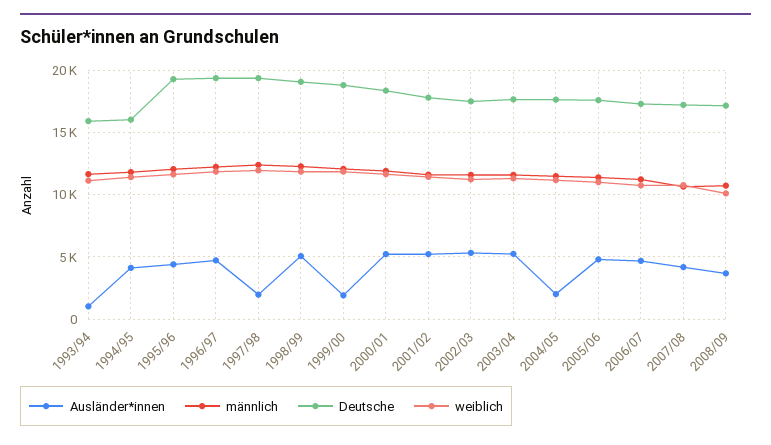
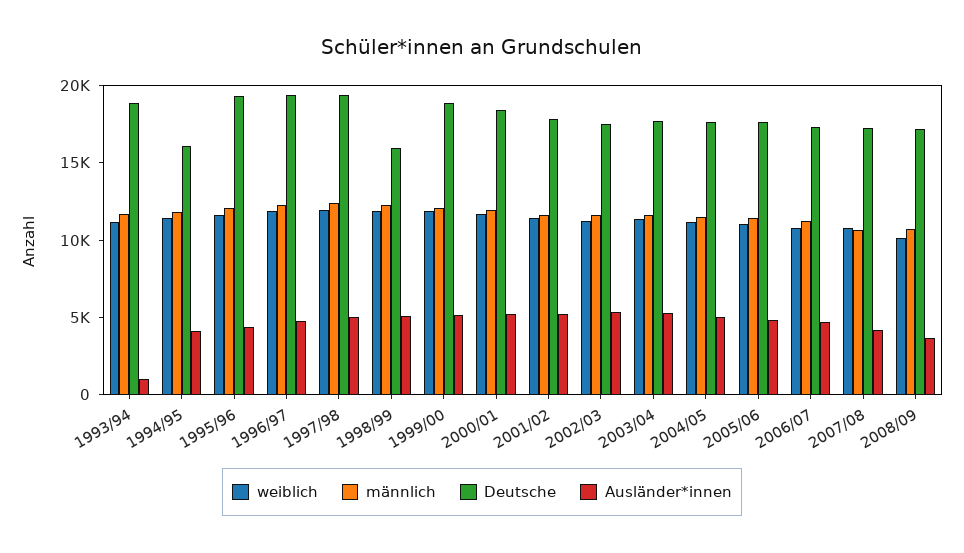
  {
    "Ausländer*innen": {
      "1993/94": 1000,
      "1994/95": 4000,
      "1995/96": 4500,
      "1996/97": 4500,
-     "1997/98": 2000,
+     "1997/98": 5000,
      "1998/99": 5000,
-     "1999/00": 2000,
+     "1999/00": 5000,
      "2000/01": 5000,
      "2001/02": 5000,
      "2002/03": 5500,
      "2003/04": 5500,
-     "2004/05": 2000,
+     "2004/05": 5000,
      "2005/06": 5000,
      "2006/07": 4500,
      "2007/08": 4000,
      "2008/09": 3500
    },
    "männlich": {
      "1993/94": 11500,
      "1994/95": 12000,
      "1995/96": 12000,
      "1996/97": 12500,
      "1997/98": 12500,
      "1998/99": 12500,
      "1999/00": 12000,
      "2000/01": 12000,
      "2001/02": 11500,
      "2002/03": 11500,
      "2003/04": 11500,
      "2004/05": 11500,
      "2005/06": 11500,
      "2006/07": 11500,
      "2007/08": 10500,
      "2008/09": 10500
    },
    "Deutsche": {
-     "1993/94": 16000,
+     "1993/94": 19000,
      "1994/95": 16000,
      "1995/96": 19500,
      "1996/97": 19500,
      "1997/98": 19500,
-     "1998/99": 19000,
+     "1998/99": 16000,
      "1999/00": 19000,
      "2000/01": 18500,
      "2001/02": 18000,
      "2002/03": 17500,
      "2003/04": 17500,
      "2004/05": 17500,
      "2005/06": 17500,
      "2006/07": 17500,
      "2007/08": 17500,
      "2008/09": 17000
    },
    "weiblich": {
      "1993/94": 11000,
      "1994/95": 11500,
      "1995/96": 11500,
      "1996/97": 12000,
      "1997/98": 12000,
      "1998/99": 12000,
      "1999/00": 12000,
      "2000/01": 11500,
      "2001/02": 11500,
      "2002/03": 11500,
      "2003/04": 11500,
      "2004/05": 11000,
      "2005/06": 11000,
      "2006/07": 11000,
      "2007/08": 11000,
      "2008/09": 10000
    }
  }

